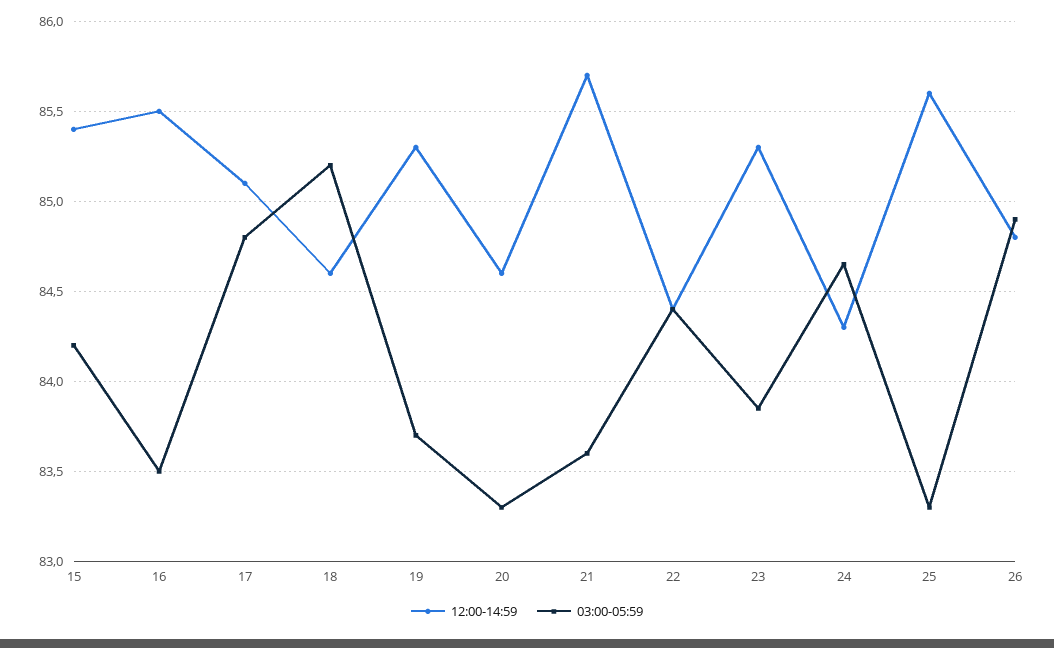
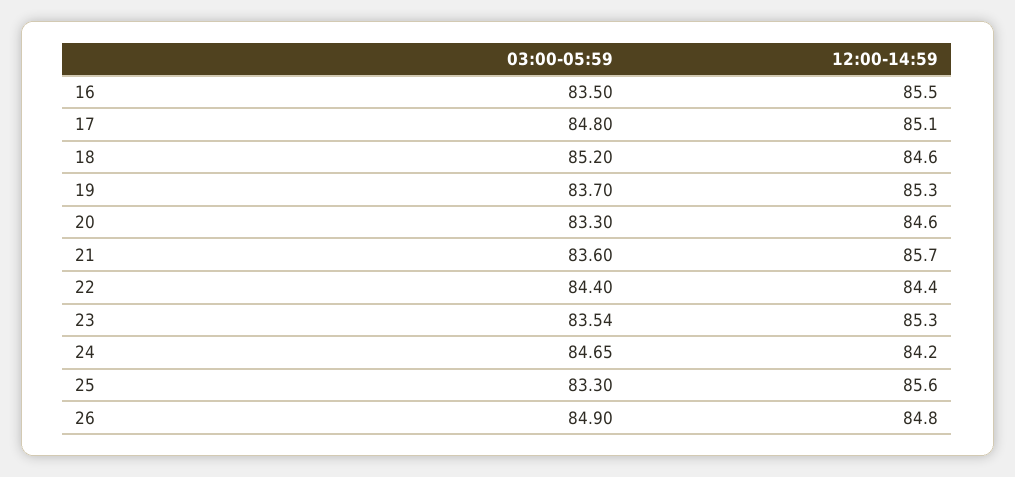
  {
    "12:00-14:59": {
-     "15": 85.4,
      "16": 85.5,
      "17": 85.1,
      "18": 84.6,
      "19": 85.3,
      "20": 84.6,
      "21": 85.7,
      "22": 84.4,
      "23": 85.3,
-     "24": 84.3,
+     "24": 84.2,
      "25": 85.6,
      "26": 84.8
    },
    "03:00-05:59": {
-     "15": 84.2,
      "16": 83.5,
      "17": 84.8,
      "18": 85.2,
      "19": 83.7,
      "20": 83.3,
      "21": 83.6,
      "22": 84.4,
-     "23": 83.85,
+     "23": 83.54,
      "24": 84.65,
      "25": 83.3,
      "26": 84.9
    }
  }

